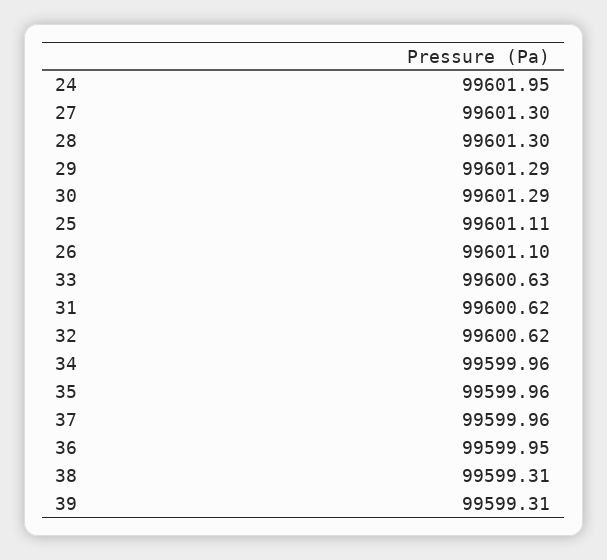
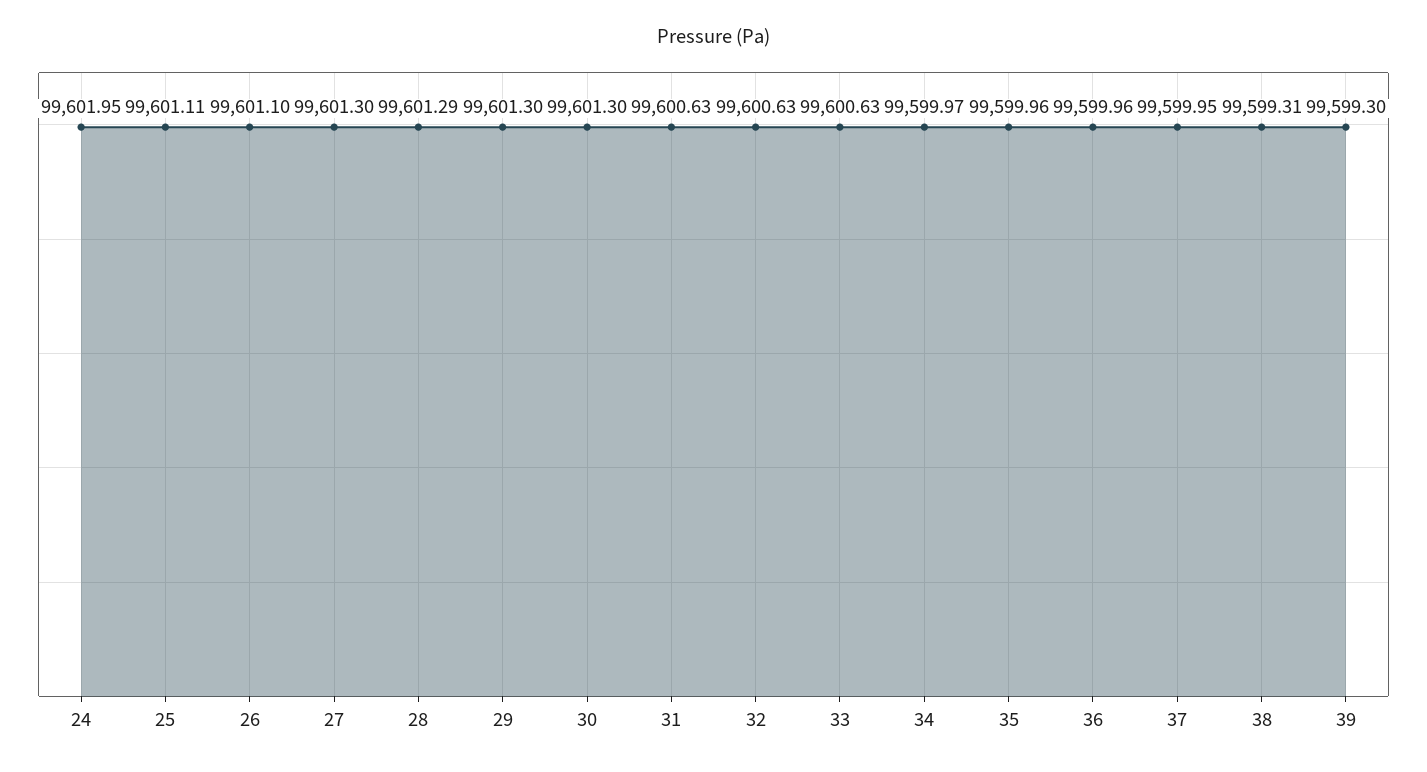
  {
    "24": 99601.95,
    "27": 99601.3,
-   "28": 99601.3,
+   "28": 99601.29,
-   "29": 99601.29,
+   "29": 99601.3,
-   "30": 99601.29,
+   "30": 99601.3,
    "25": 99601.11,
    "26": 99601.1,
    "33": 99600.63,
-   "31": 99600.62,
+   "31": 99600.63,
-   "32": 99600.62,
+   "32": 99600.63,
-   "34": 99599.96,
+   "34": 99599.97,
    "35": 99599.96,
-   "37": 99599.96,
+   "37": 99599.95,
-   "36": 99599.95,
+   "36": 99599.96,
    "38": 99599.31,
-   "39": 99599.31
+   "39": 99599.3
  }

